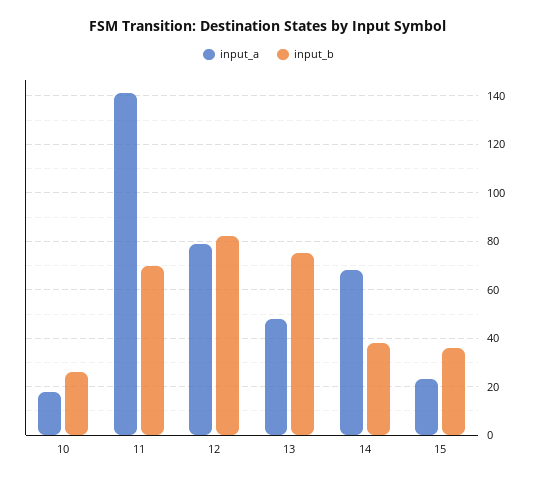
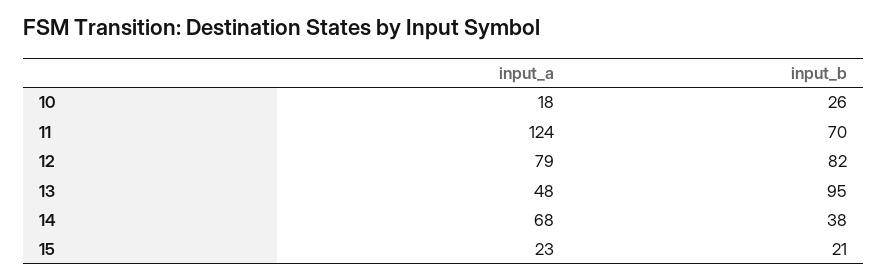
  {
    "input_a": {
      "10": 18,
-     "11": 140,
+     "11": 124,
      "12": 79,
      "13": 48,
      "14": 68,
      "15": 23
    },
    "input_b": {
      "10": 26,
      "11": 70,
      "12": 82,
-     "13": 75,
+     "13": 95,
      "14": 38,
-     "15": 35
+     "15": 21
    }
  }

